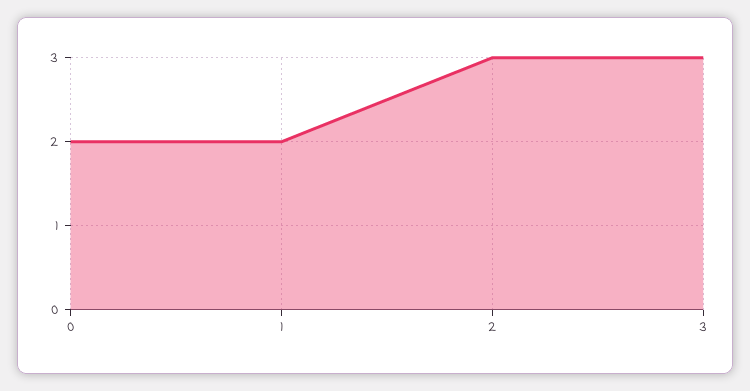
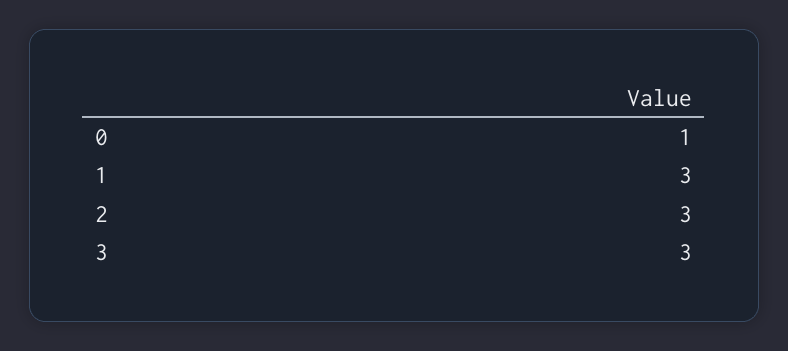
  {
-   "0": 2,
+   "0": 1,
-   "1": 2,
+   "1": 3,
    "2": 3,
    "3": 3
  }

